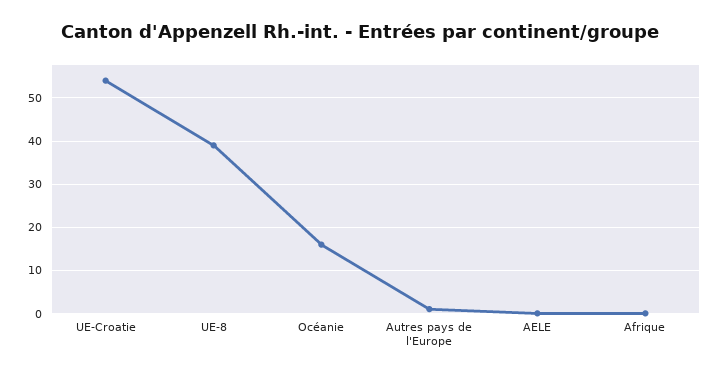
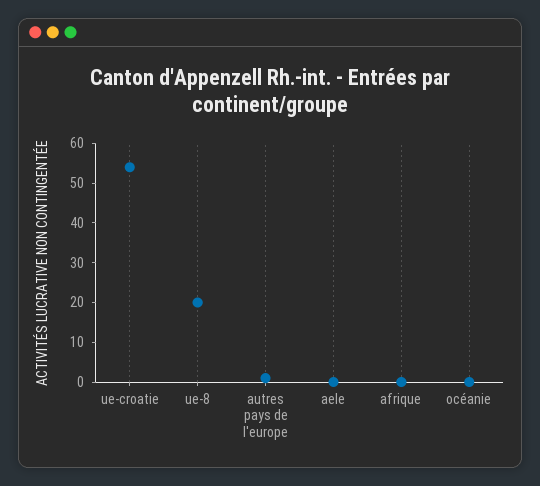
  {
    "UE-Croatie": 55,
-   "UE-8": 40,
+   "UE-8": 20,
-   "Océanie": 15,
+   "Océanie": 0,
    "Autres pays de l'Europe": 0,
    "AELE": 0,
    "Afrique": 0
  }

